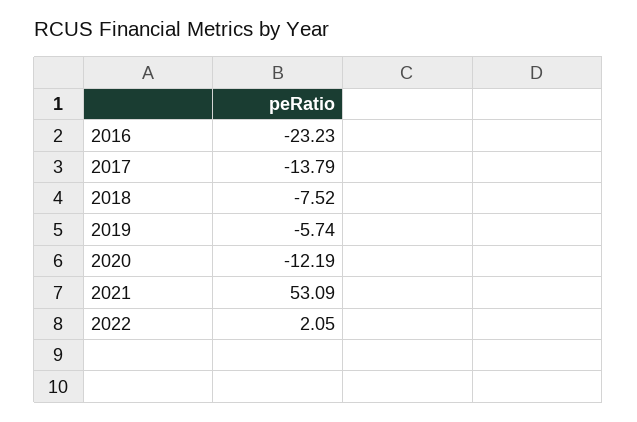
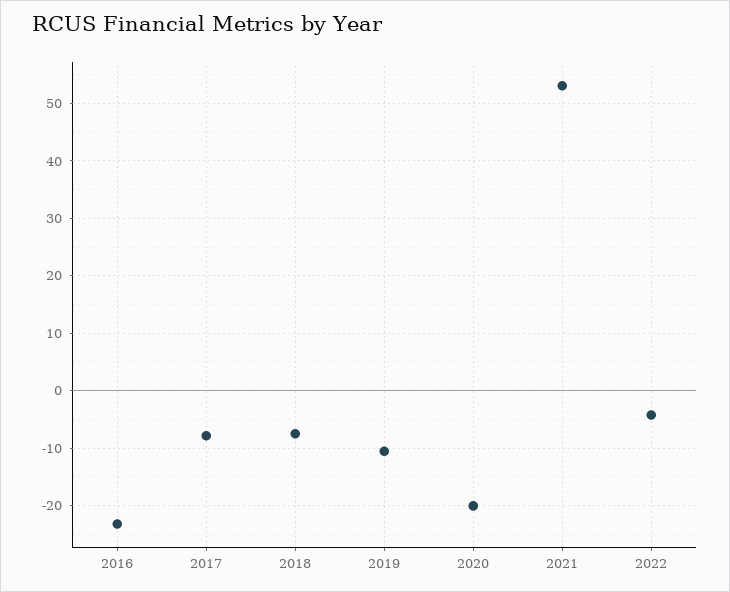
  {
    "2016": -23.23,
-   "2017": -13.79,
+   "2017": -8,
    "2018": -7.52,
-   "2019": -5.74,
+   "2019": -10,
-   "2020": -12.19,
+   "2020": -20,
    "2021": 53.09,
-   "2022": 2.05
+   "2022": -4
  }

